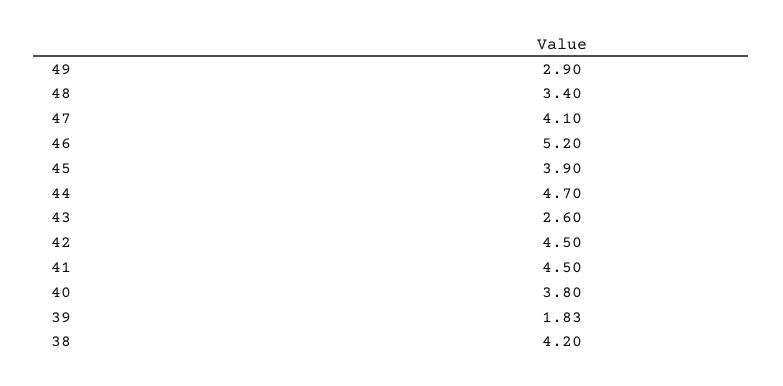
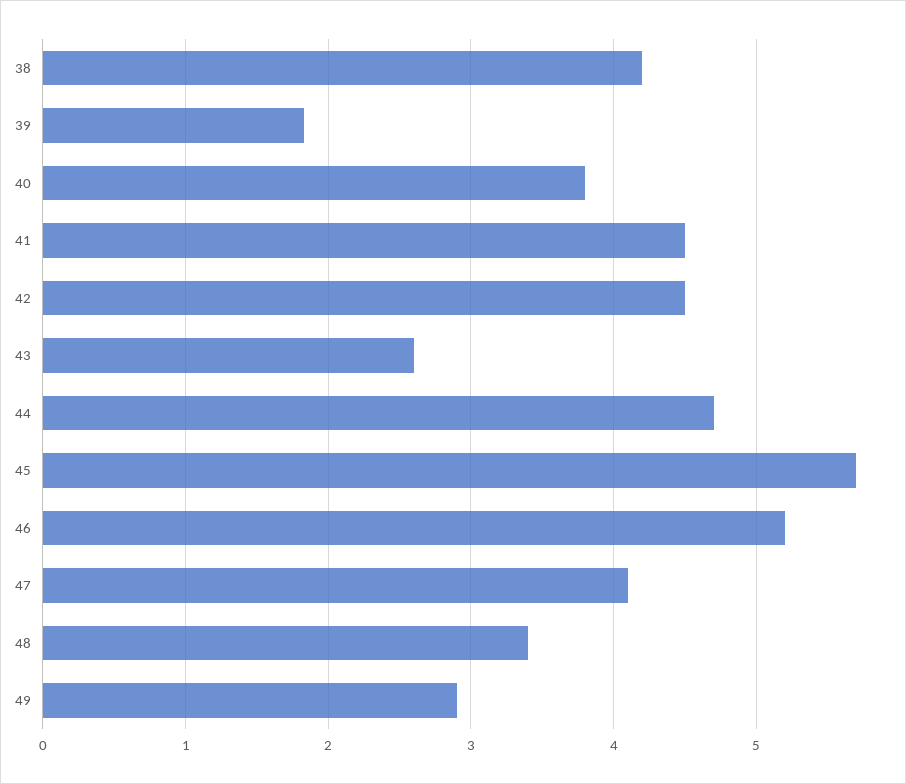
  {
    "49": 2.9,
    "48": 3.4,
    "47": 4.1,
    "46": 5.2,
-   "45": 3.9,
+   "45": 5.7,
    "44": 4.7,
    "43": 2.6,
    "42": 4.5,
    "41": 4.5,
    "40": 3.8,
    "39": 1.83,
    "38": 4.2
  }

